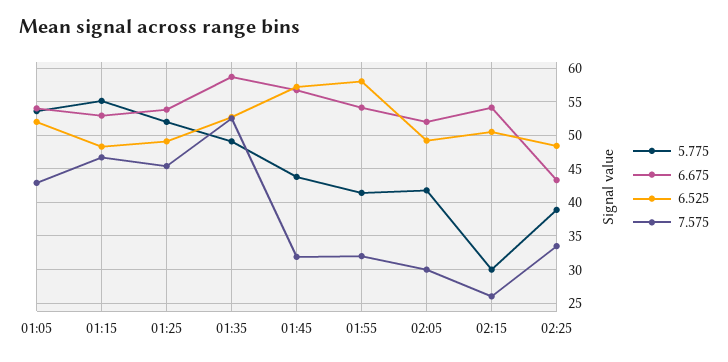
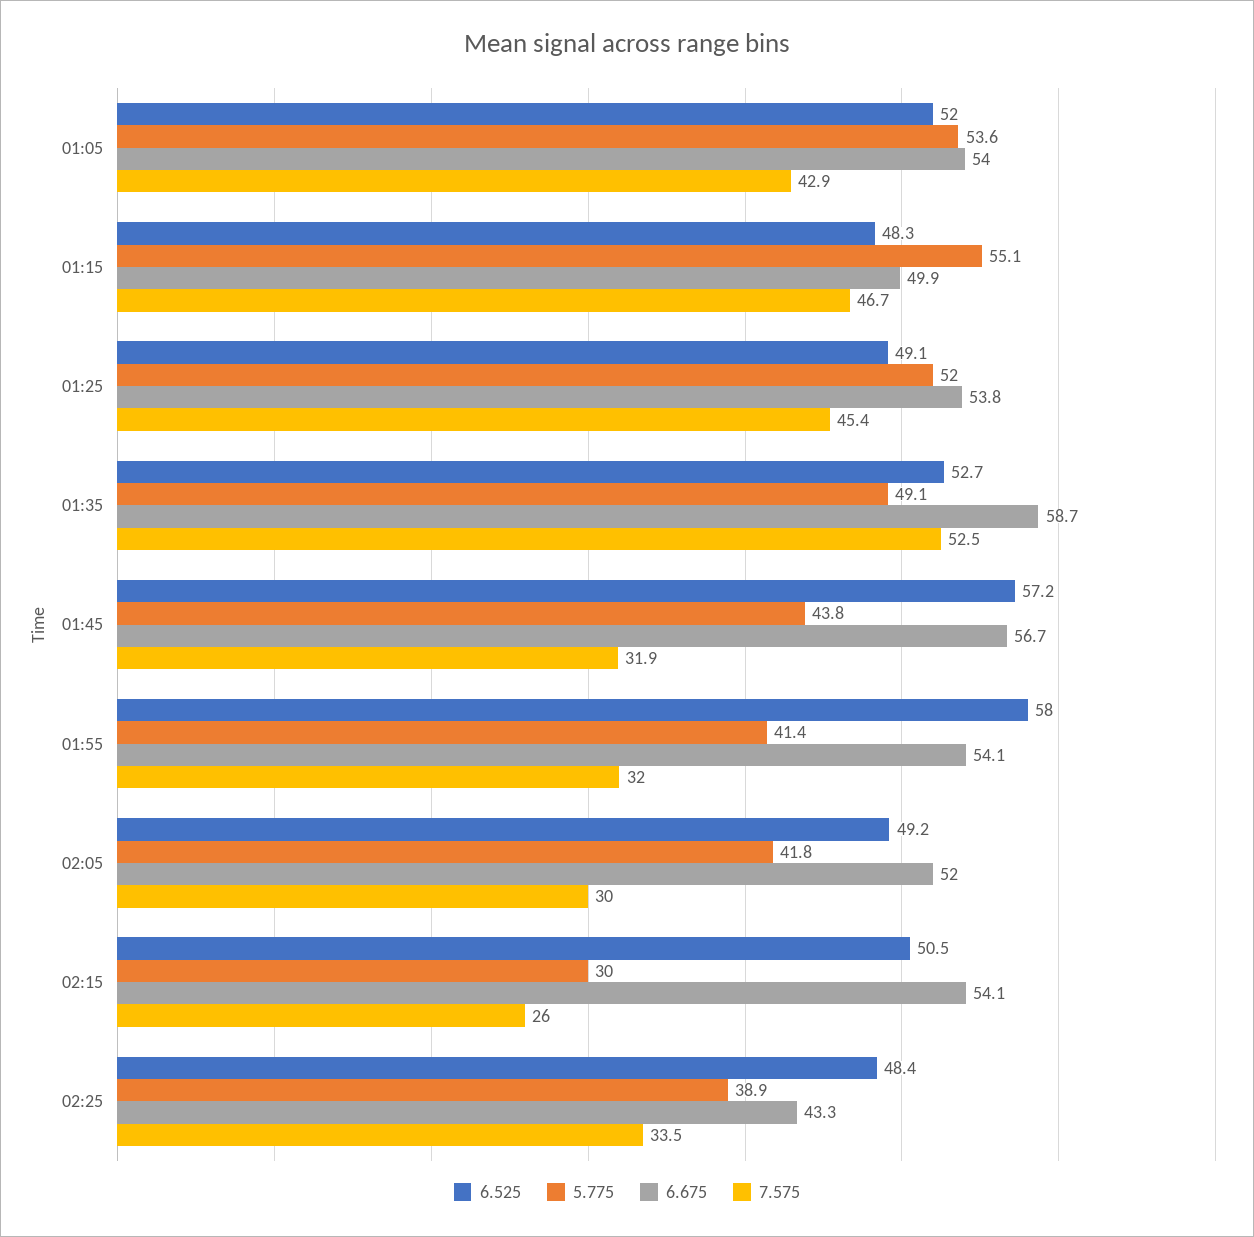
  {
    "5.775": {
      "01:05": 53.6,
      "01:15": 55.1,
      "01:25": 52,
      "01:35": 49.1,
      "01:45": 43.8,
      "01:55": 41.4,
      "02:05": 41.8,
      "02:15": 30,
      "02:25": 38.9
    },
    "6.675": {
      "01:05": 54,
-     "01:15": 53,
+     "01:15": 49.9,
      "01:25": 53.8,
      "01:35": 58.7,
      "01:45": 56.7,
      "01:55": 54.1,
      "02:05": 52,
      "02:15": 54.1,
      "02:25": 43.3
    },
    "6.525": {
      "01:05": 52,
      "01:15": 48.3,
      "01:25": 49.1,
      "01:35": 52.7,
      "01:45": 57.2,
      "01:55": 58,
      "02:05": 49.2,
      "02:15": 50.5,
      "02:25": 48.4
    },
    "7.575": {
      "01:05": 42.9,
      "01:15": 46.7,
      "01:25": 45.4,
      "01:35": 52.5,
      "01:45": 31.9,
      "01:55": 32,
      "02:05": 30,
      "02:15": 26,
      "02:25": 33.5
    }
  }

